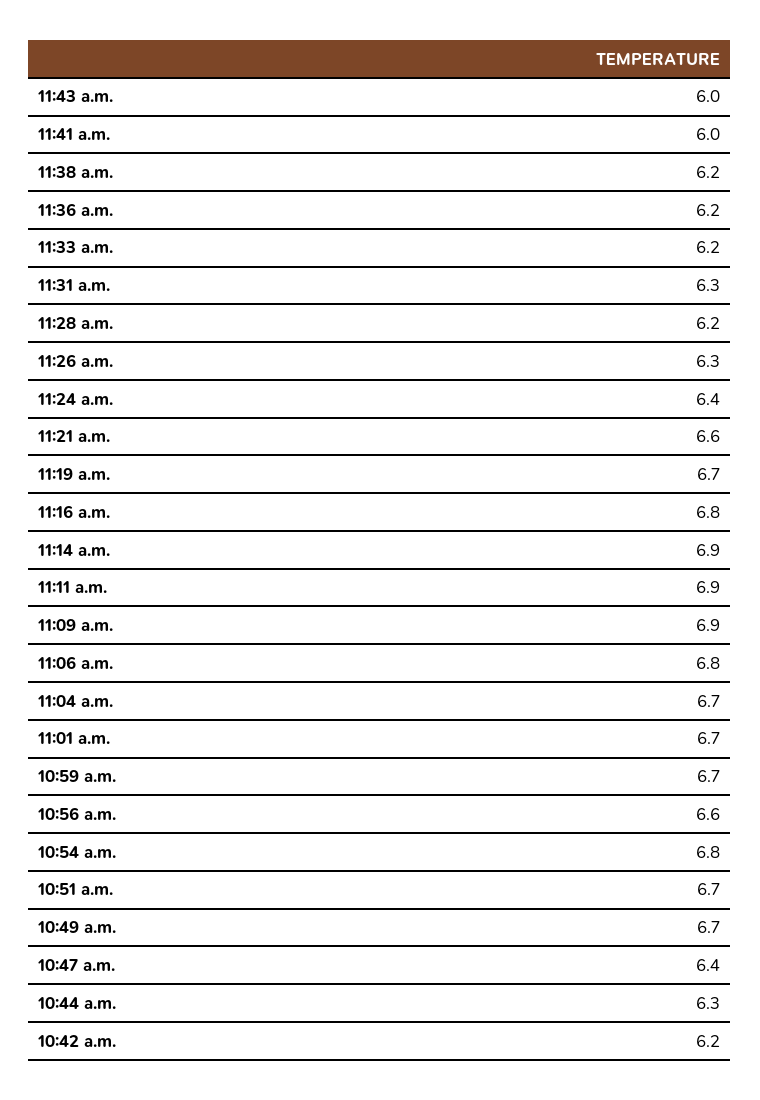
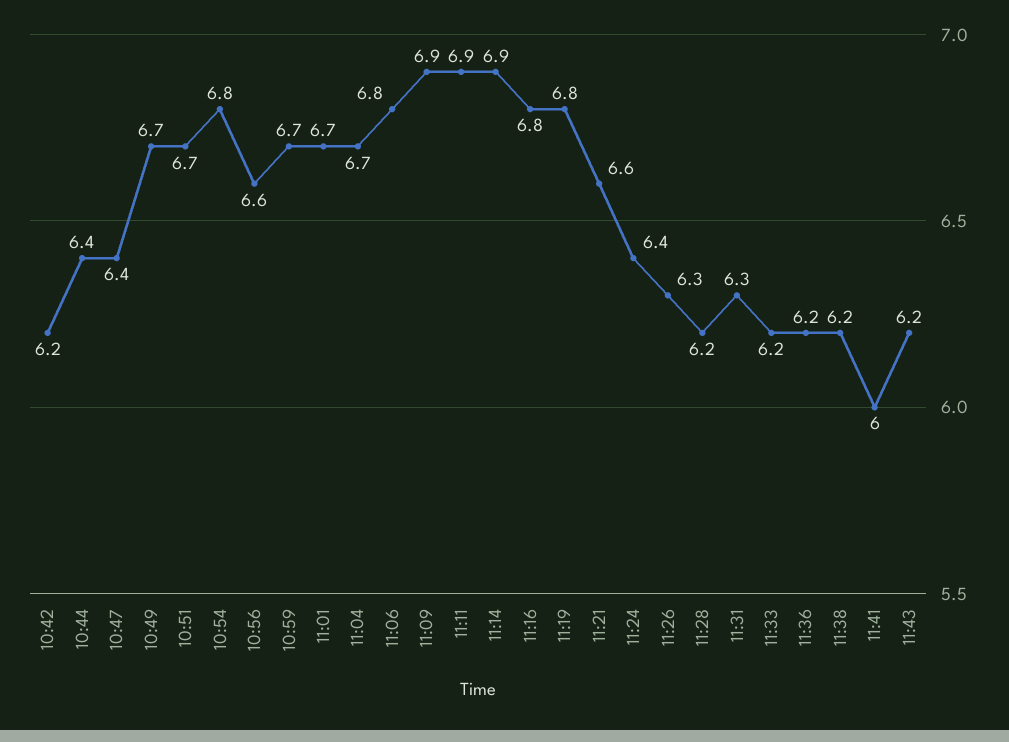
  {
-   "11:43 a.m.": 6,
+   "11:43 a.m.": 6.2,
    "11:41 a.m.": 6,
    "11:38 a.m.": 6.2,
    "11:36 a.m.": 6.2,
    "11:33 a.m.": 6.2,
    "11:31 a.m.": 6.3,
    "11:28 a.m.": 6.2,
    "11:26 a.m.": 6.3,
    "11:24 a.m.": 6.4,
    "11:21 a.m.": 6.6,
-   "11:19 a.m.": 6.7,
+   "11:19 a.m.": 6.8,
    "11:16 a.m.": 6.8,
    "11:14 a.m.": 6.9,
    "11:11 a.m.": 6.9,
    "11:09 a.m.": 6.9,
    "11:06 a.m.": 6.8,
    "11:04 a.m.": 6.7,
    "11:01 a.m.": 6.7,
    "10:59 a.m.": 6.7,
    "10:56 a.m.": 6.6,
    "10:54 a.m.": 6.8,
    "10:51 a.m.": 6.7,
    "10:49 a.m.": 6.7,
    "10:47 a.m.": 6.4,
-   "10:44 a.m.": 6.3,
+   "10:44 a.m.": 6.4,
    "10:42 a.m.": 6.2
  }

